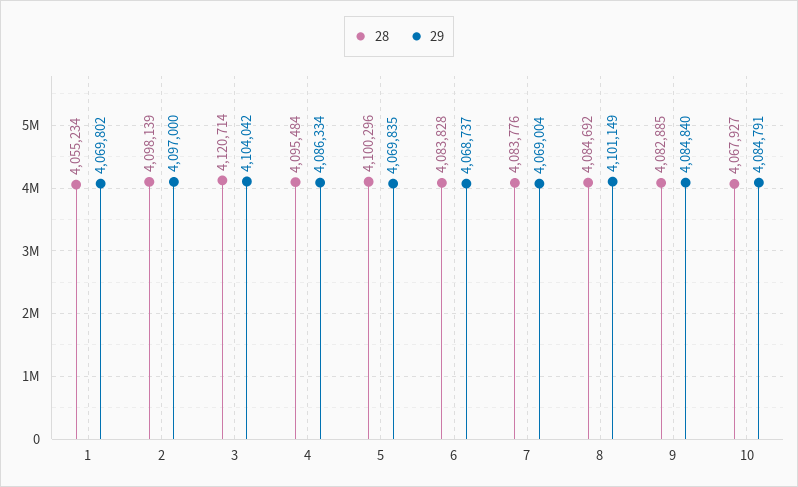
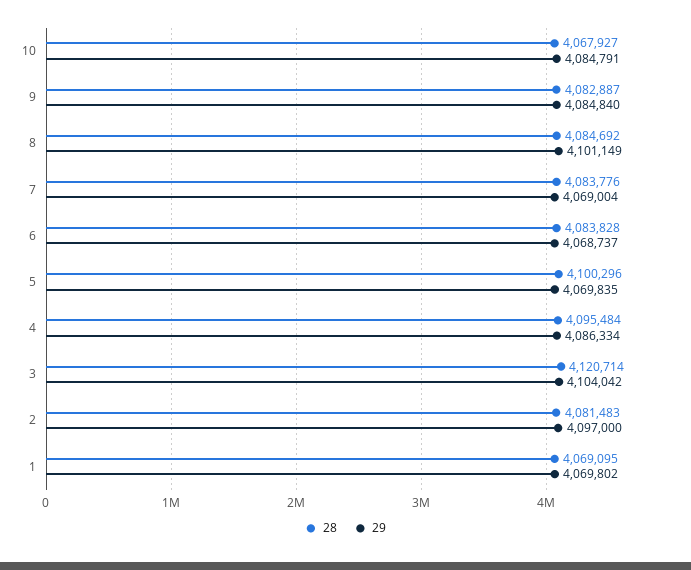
  {
    "28": {
-     "1": 4055234,
+     "1": 4069095,
-     "2": 4098139,
+     "2": 4081483,
      "3": 4120714,
      "4": 4095484,
      "5": 4100296,
      "6": 4083828,
      "7": 4083776,
      "8": 4084692,
-     "9": 4082885,
+     "9": 4082887,
      "10": 4067927
    },
    "29": {
      "1": 4069802,
      "2": 4097000,
      "3": 4104042,
      "4": 4086334,
      "5": 4069835,
      "6": 4068737,
      "7": 4069004,
      "8": 4101149,
      "9": 4084840,
      "10": 4084791
    }
  }

